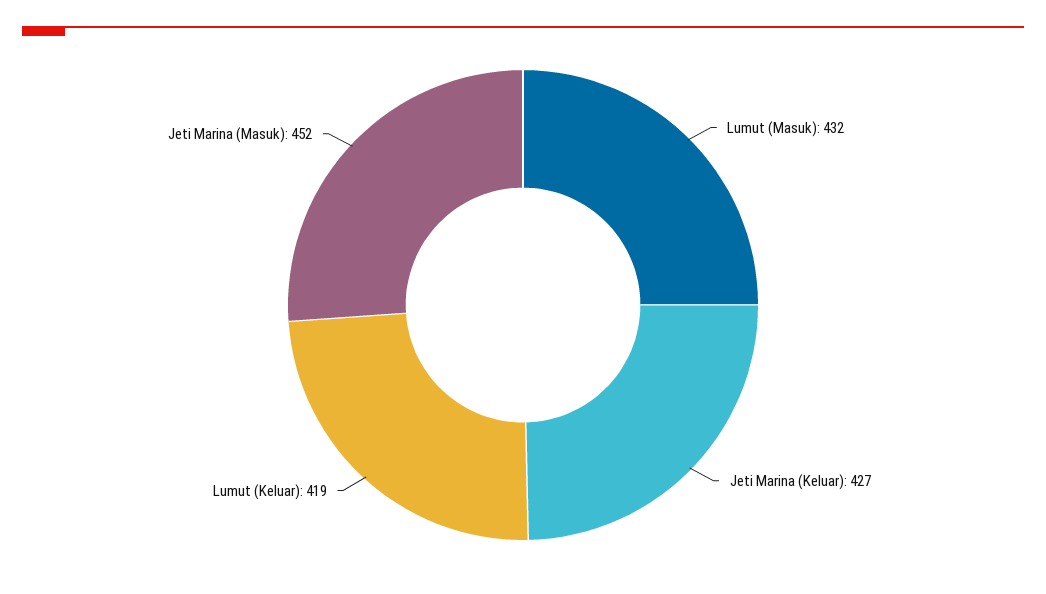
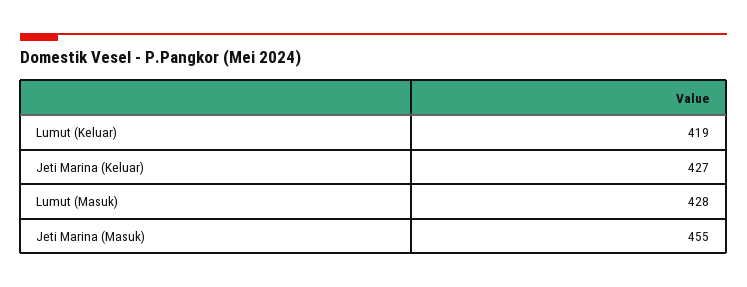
  {
-   "Lumut (Masuk)": 432,
+   "Lumut (Masuk)": 428,
    "Jeti Marina (Keluar)": 427,
    "Lumut (Keluar)": 419,
-   "Jeti Marina (Masuk)": 452
+   "Jeti Marina (Masuk)": 455
  }

